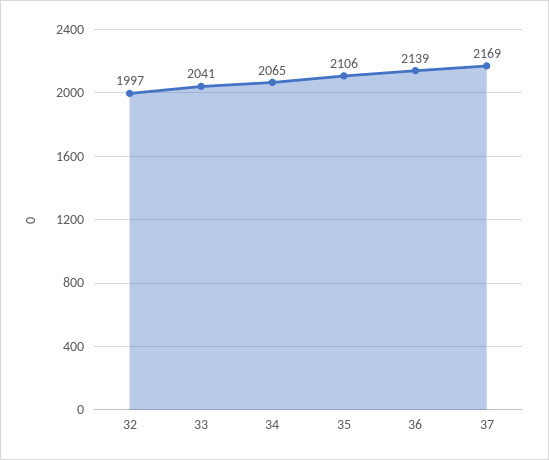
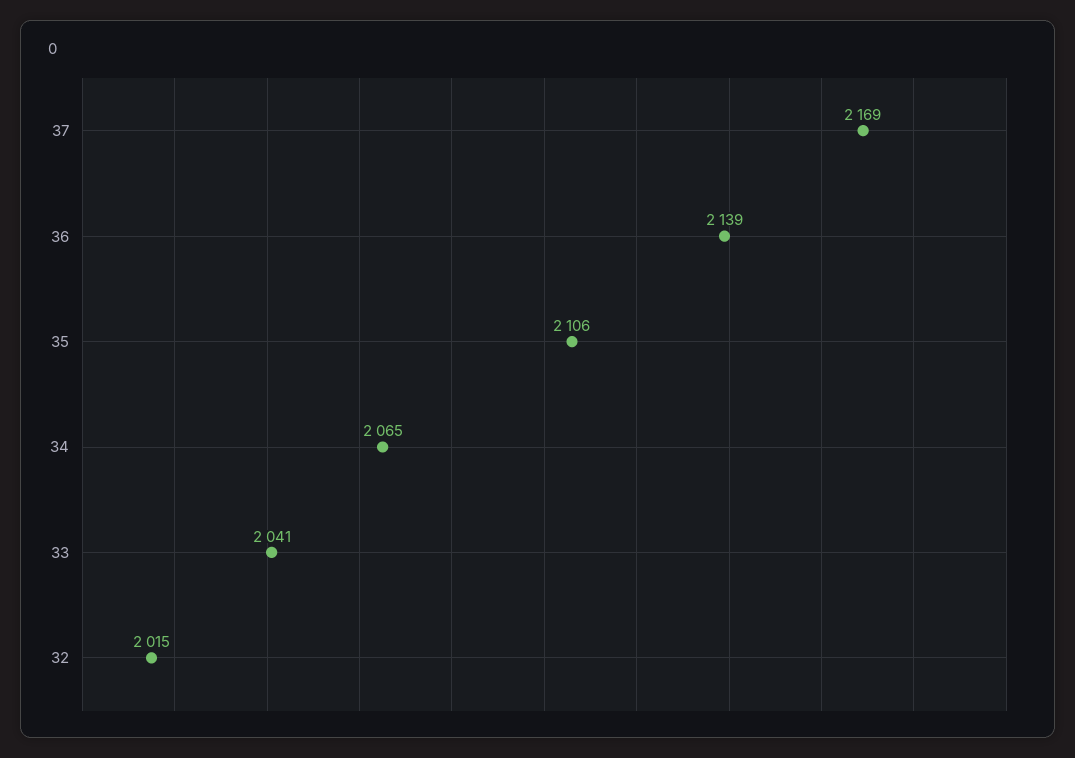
  {
-   "32": 1997,
+   "32": 2015,
    "33": 2041,
    "34": 2065,
    "35": 2106,
    "36": 2139,
    "37": 2169
  }

